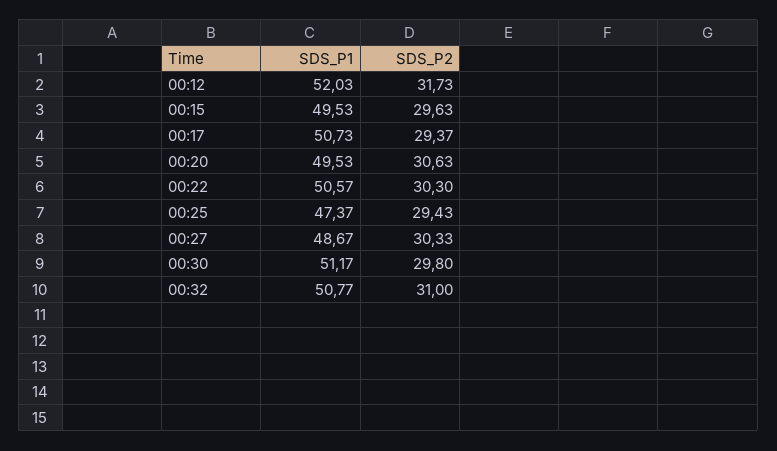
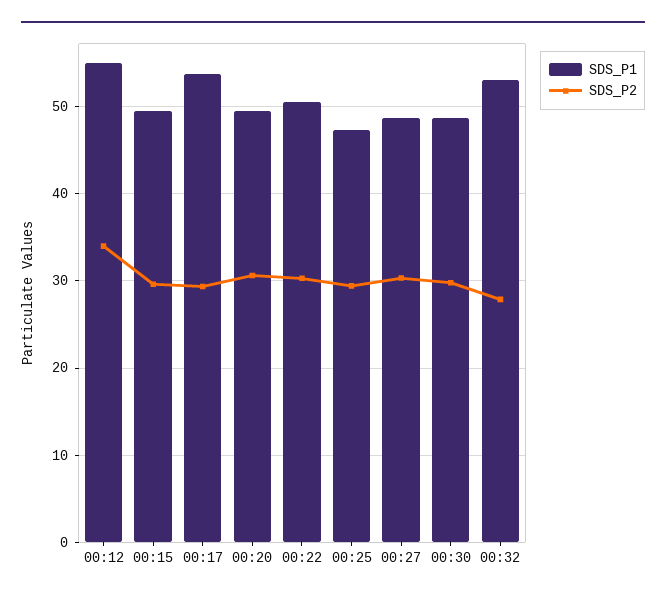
  {
    "SDS_P1": {
-     "00:12": 52.03,
+     "00:12": 55,
      "00:15": 49.53,
-     "00:17": 50.73,
+     "00:17": 54,
      "00:20": 49.53,
      "00:22": 50.57,
      "00:25": 47.37,
      "00:27": 48.67,
-     "00:30": 51.17,
+     "00:30": 49,
-     "00:32": 50.77
+     "00:32": 53
    },
    "SDS_P2": {
-     "00:12": 31.73,
+     "00:12": 34,
      "00:15": 29.63,
      "00:17": 29.37,
      "00:20": 30.63,
      "00:22": 30.3,
      "00:25": 29.43,
      "00:27": 30.33,
      "00:30": 29.8,
-     "00:32": 31
+     "00:32": 28
    }
  }

